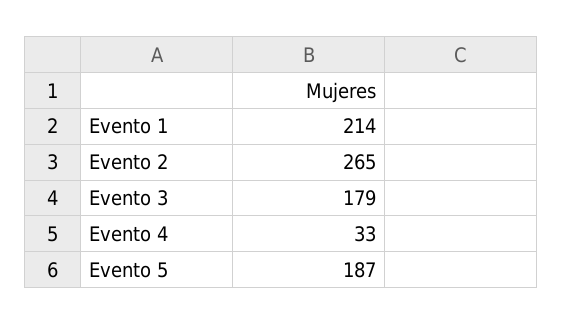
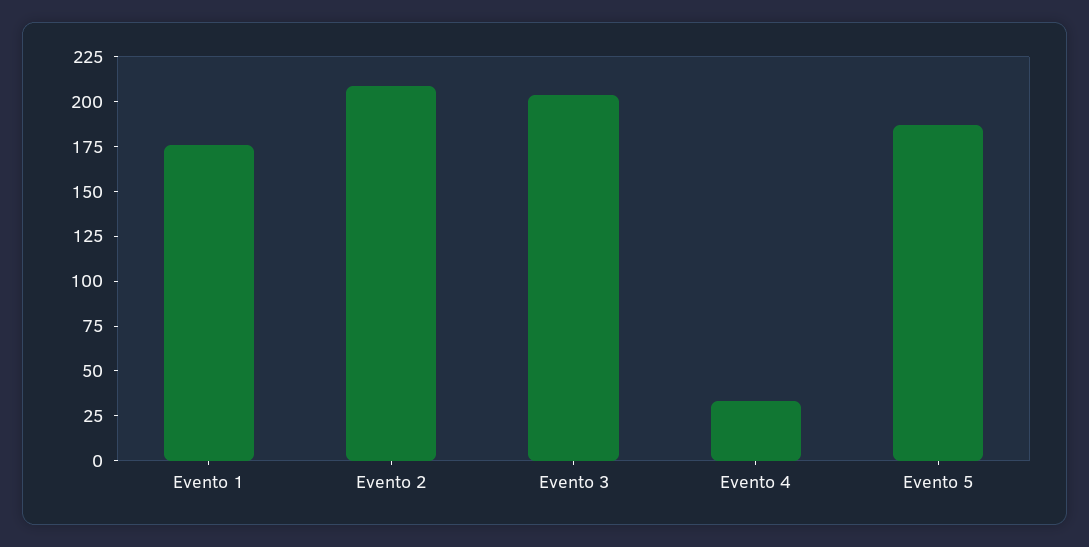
  {
-   "Evento 1": 214,
+   "Evento 1": 175,
-   "Evento 2": 265,
+   "Evento 2": 210,
-   "Evento 3": 179,
+   "Evento 3": 205,
    "Evento 4": 33,
    "Evento 5": 187
  }

